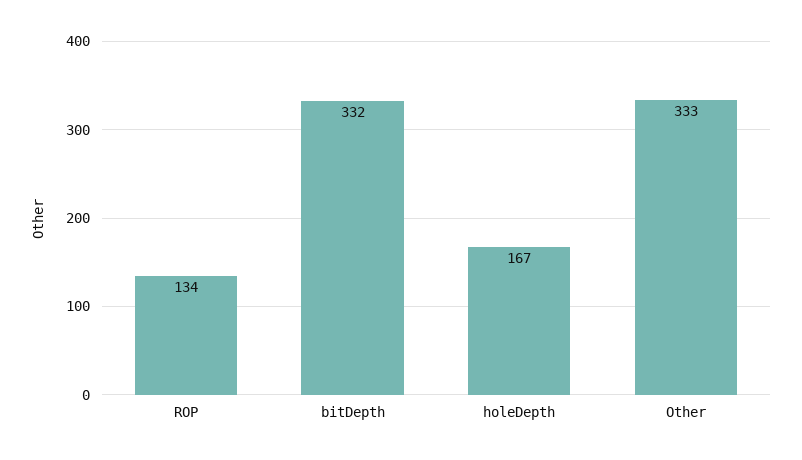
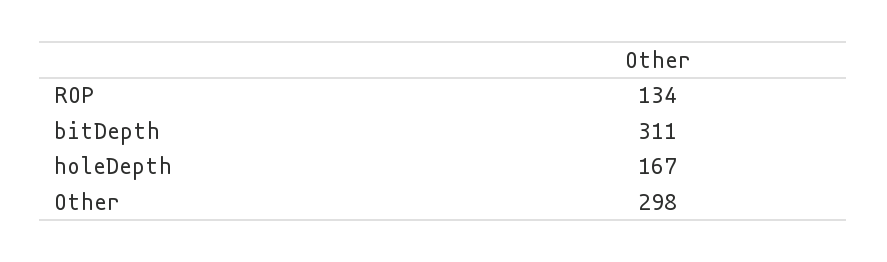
  {
    "ROP": 134,
-   "bitDepth": 332,
+   "bitDepth": 311,
    "holeDepth": 167,
-   "Other": 333
+   "Other": 298
  }

